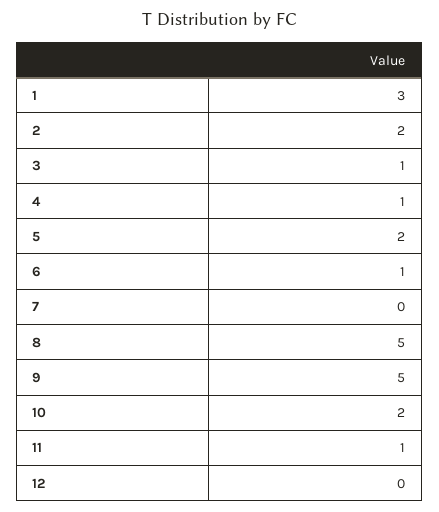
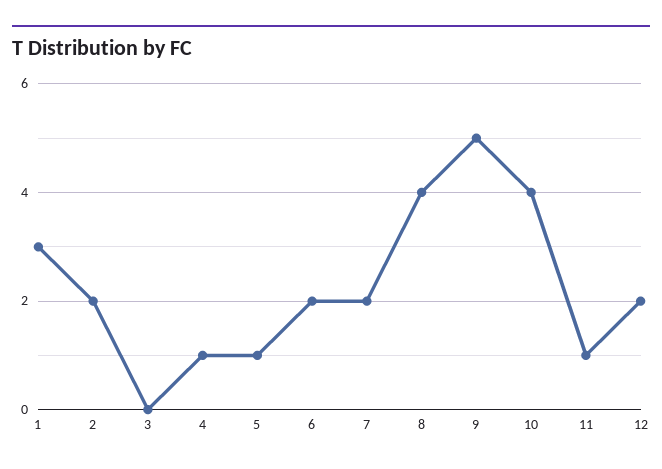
  {
    "1": 3,
    "2": 2,
-   "3": 1,
+   "3": 0,
    "4": 1,
-   "5": 2,
+   "5": 1,
-   "6": 1,
+   "6": 2,
-   "7": 0,
+   "7": 2,
-   "8": 5,
+   "8": 4,
    "9": 5,
-   "10": 2,
+   "10": 4,
    "11": 1,
-   "12": 0
+   "12": 2
  }

